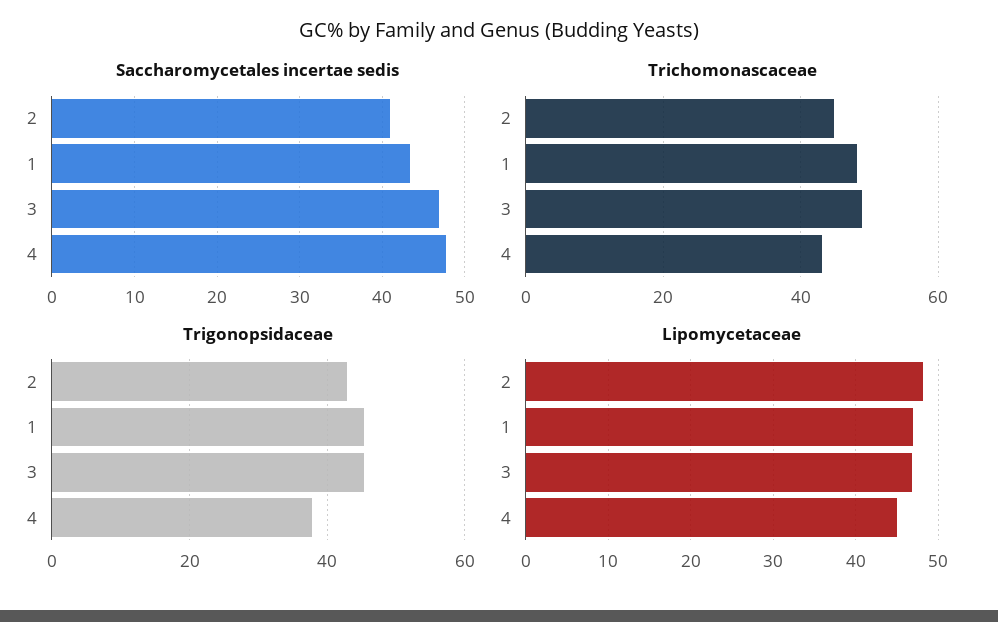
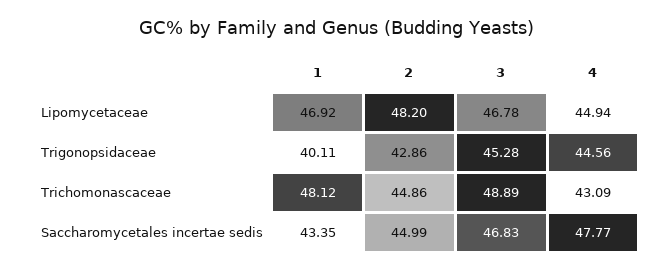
  {
    "Saccharomycetales incertae sedis": {
-     "2": 41,
+     "2": 44.99,
      "1": 43.35,
      "3": 46.83,
      "4": 47.77
    },
    "Trichomonascaceae": {
      "2": 44.86,
      "1": 48.12,
      "3": 48.89,
      "4": 43.09
    },
    "Trigonopsidaceae": {
      "2": 42.86,
-     "1": 46,
+     "1": 40.11,
      "3": 45.28,
-     "4": 38
+     "4": 44.56
    },
    "Lipomycetaceae": {
      "2": 48.2,
      "1": 46.92,
      "3": 46.78,
      "4": 44.94
    }
  }

